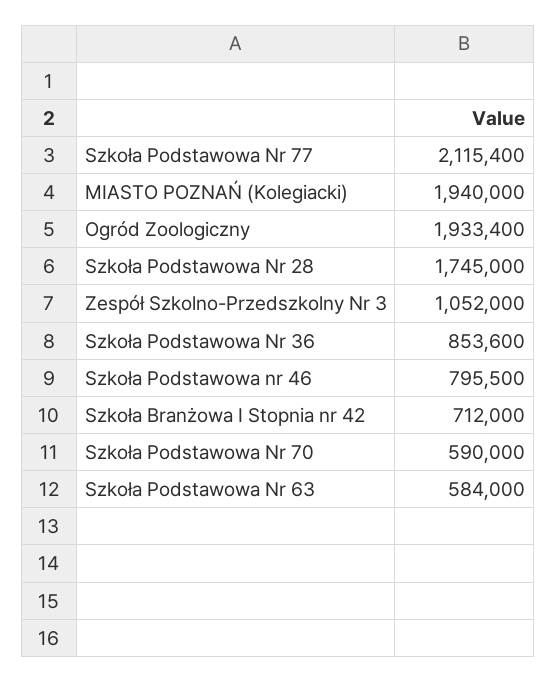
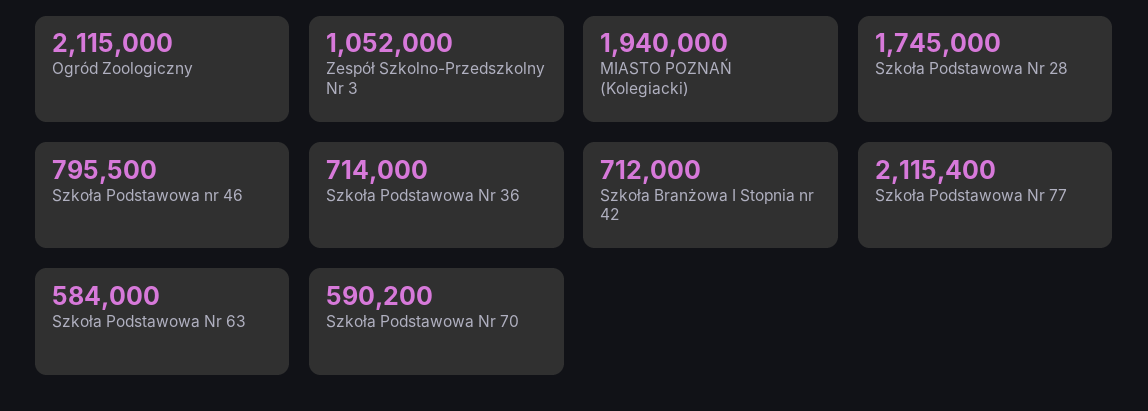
  {
    "Szkoła Podstawowa Nr 77": 2115400,
    "MIASTO POZNAŃ (Kolegiacki)": 1940000,
-   "Ogród Zoologiczny": 1933400,
+   "Ogród Zoologiczny": 2115000,
    "Szkoła Podstawowa Nr 28": 1745000,
    "Zespół Szkolno-Przedszkolny Nr 3": 1052000,
-   "Szkoła Podstawowa Nr 36": 853600,
+   "Szkoła Podstawowa Nr 36": 714000,
    "Szkoła Podstawowa nr 46": 795500,
    "Szkoła Branżowa I Stopnia nr 42": 712000,
-   "Szkoła Podstawowa Nr 70": 590000,
+   "Szkoła Podstawowa Nr 70": 590200,
    "Szkoła Podstawowa Nr 63": 584000
  }

